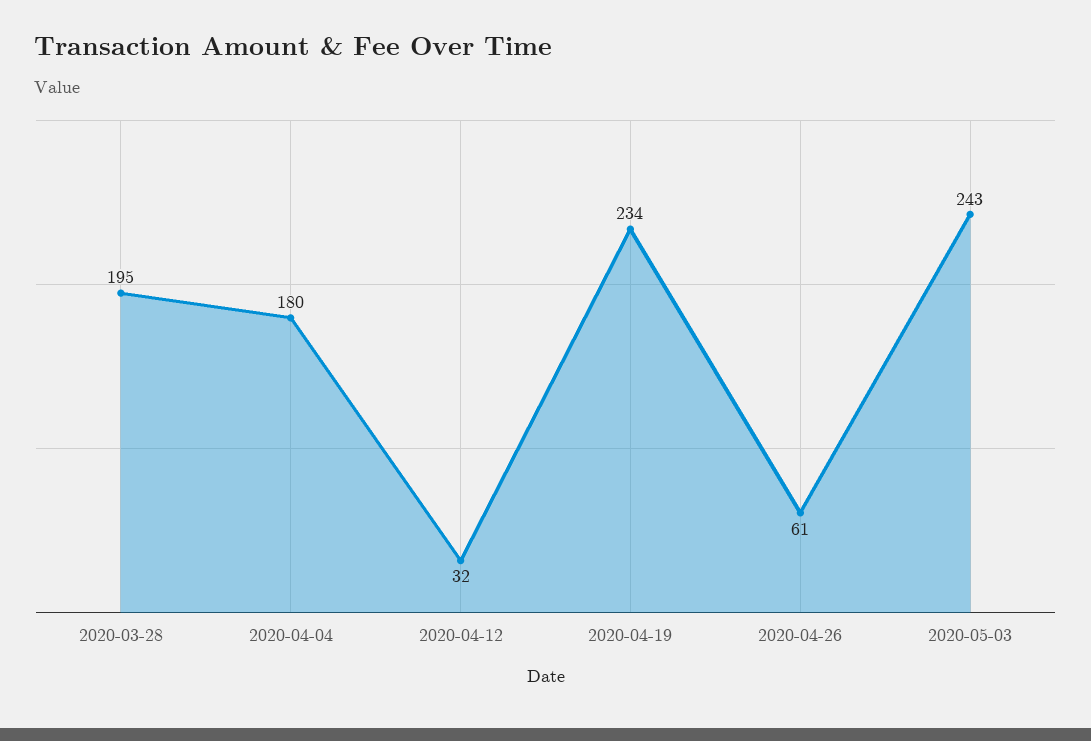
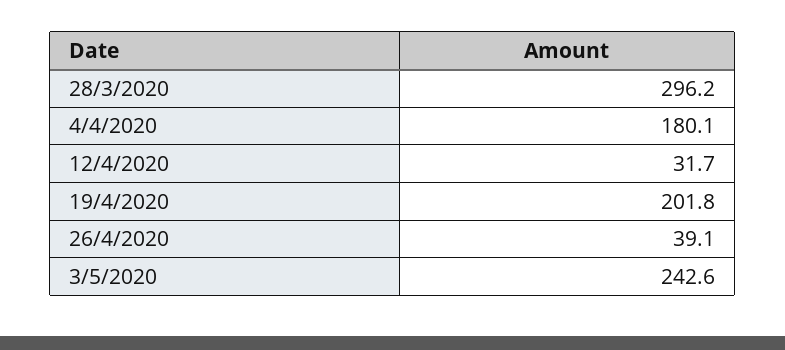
  {
-   "2020-03-28": 195,
+   "2020-03-28": 296.2,
    "2020-04-04": 180.1,
    "2020-04-12": 31.7,
-   "2020-04-19": 234,
+   "2020-04-19": 201.8,
-   "2020-04-26": 61,
+   "2020-04-26": 39.1,
    "2020-05-03": 242.6
  }

